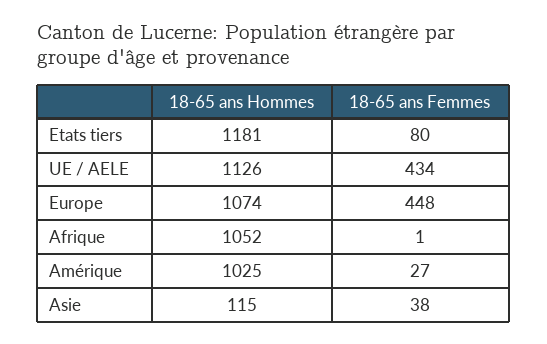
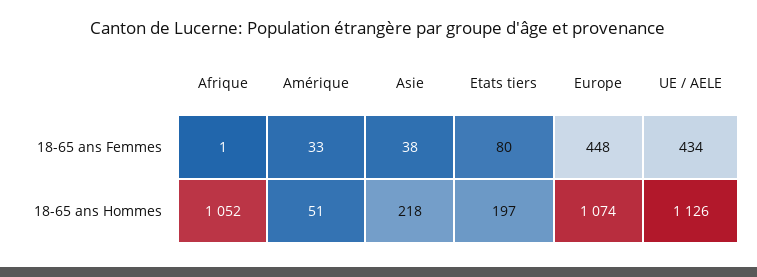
  {
    "18-65 ans Hommes": {
-     "Etats tiers": 1181,
+     "Etats tiers": 197,
      "UE / AELE": 1126,
      "Europe": 1074,
      "Afrique": 1052,
-     "Amérique": 1025,
+     "Amérique": 51,
-     "Asie": 115
+     "Asie": 218
    },
    "18-65 ans Femmes": {
      "Etats tiers": 80,
      "UE / AELE": 434,
      "Europe": 448,
      "Afrique": 1,
-     "Amérique": 27,
+     "Amérique": 33,
      "Asie": 38
    }
  }

